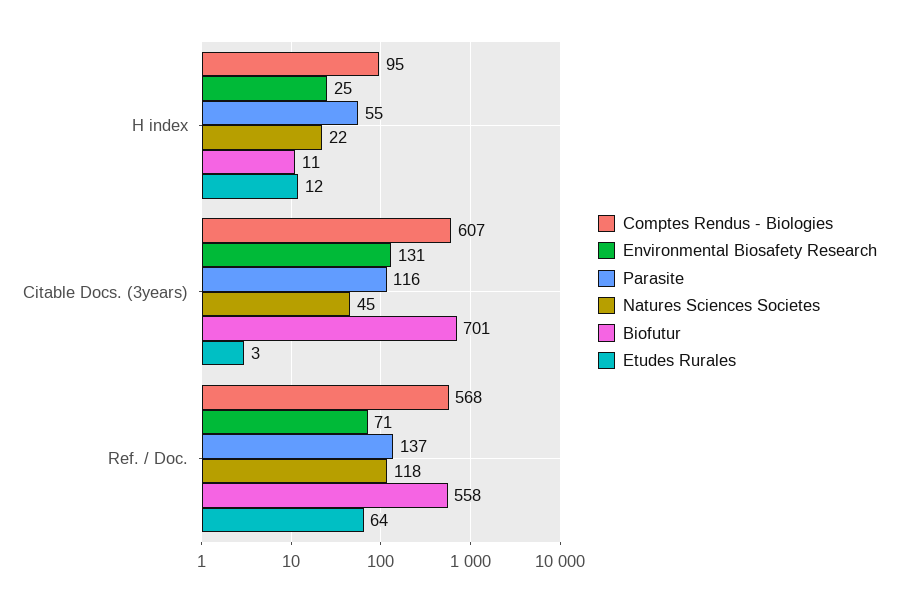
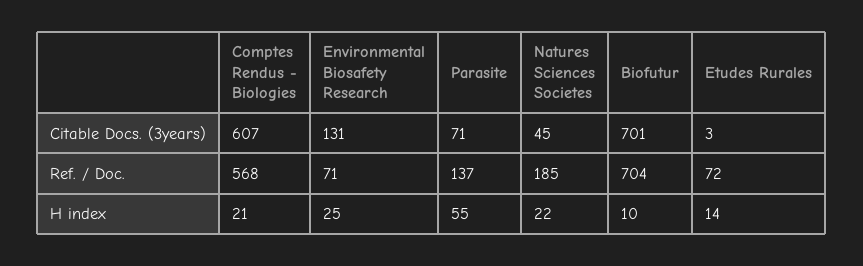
  {
    "Comptes Rendus - Biologies": {
-     "H index": 95,
+     "H index": 21,
      "Citable Docs. (3years)": 607,
      "Ref. / Doc.": 568
    },
    "Environmental Biosafety Research": {
      "H index": 25,
      "Citable Docs. (3years)": 131,
      "Ref. / Doc.": 71
    },
    "Parasite": {
      "H index": 55,
-     "Citable Docs. (3years)": 116,
+     "Citable Docs. (3years)": 71,
      "Ref. / Doc.": 137
    },
    "Natures Sciences Societes": {
      "H index": 22,
      "Citable Docs. (3years)": 45,
-     "Ref. / Doc.": 118
+     "Ref. / Doc.": 185
    },
    "Biofutur": {
-     "H index": 11,
+     "H index": 10,
      "Citable Docs. (3years)": 701,
-     "Ref. / Doc.": 558
+     "Ref. / Doc.": 704
    },
    "Etudes Rurales": {
-     "H index": 12,
+     "H index": 14,
      "Citable Docs. (3years)": 3,
-     "Ref. / Doc.": 64
+     "Ref. / Doc.": 72
    }
  }

